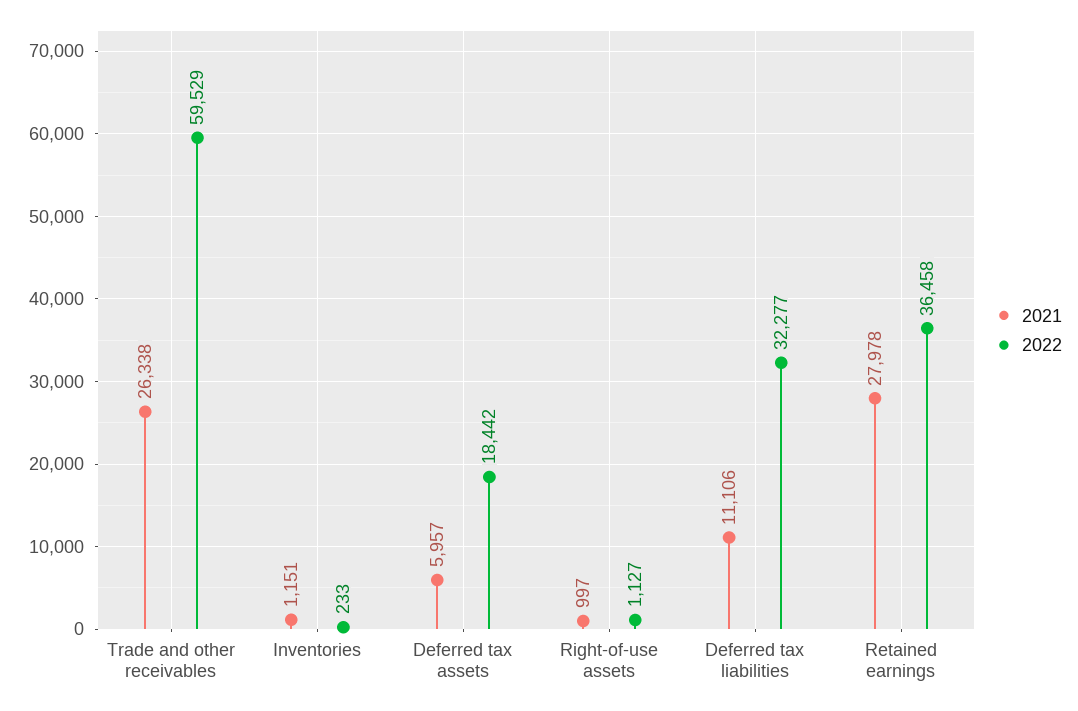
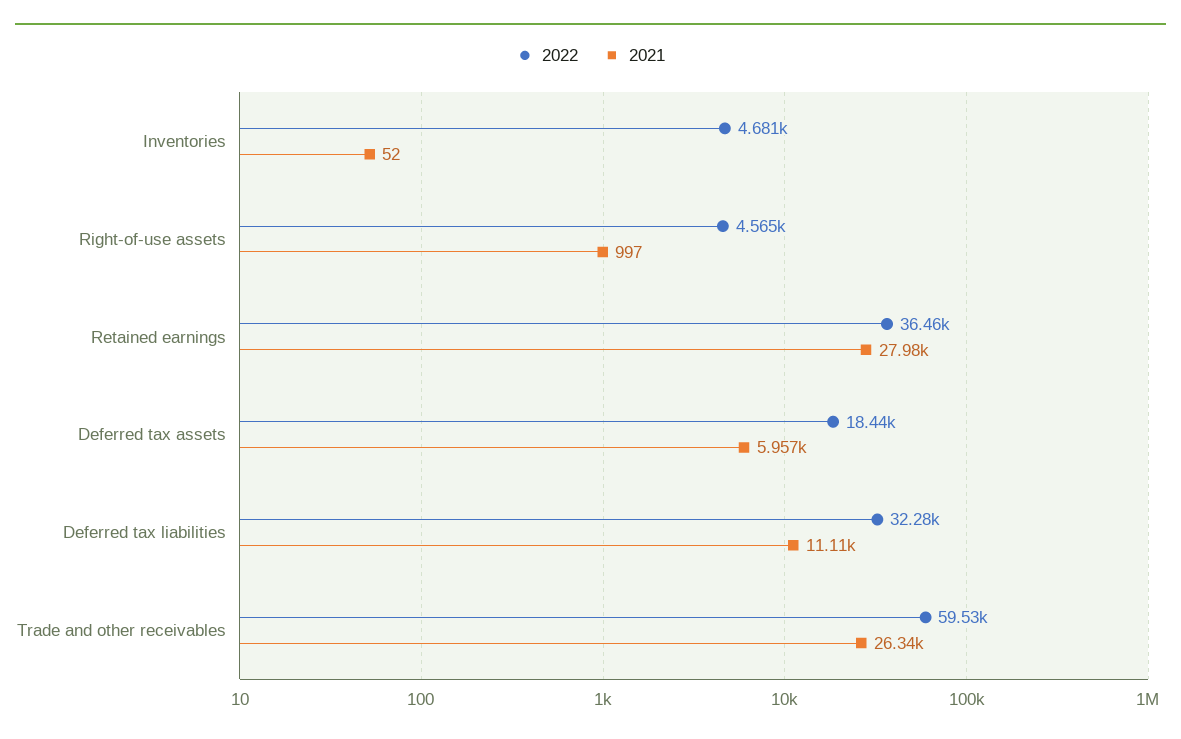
  {
    "2021": {
      "Trade and other receivables": 26338,
-     "Inventories": 1151,
+     "Inventories": 52,
      "Deferred tax assets": 5957,
      "Right-of-use assets": 997,
      "Deferred tax liabilities": 11106,
      "Retained earnings": 27978
    },
    "2022": {
      "Trade and other receivables": 59529,
-     "Inventories": 233,
+     "Inventories": 4681,
      "Deferred tax assets": 18442,
-     "Right-of-use assets": 1127,
+     "Right-of-use assets": 4565,
      "Deferred tax liabilities": 32277,
      "Retained earnings": 36458
    }
  }

